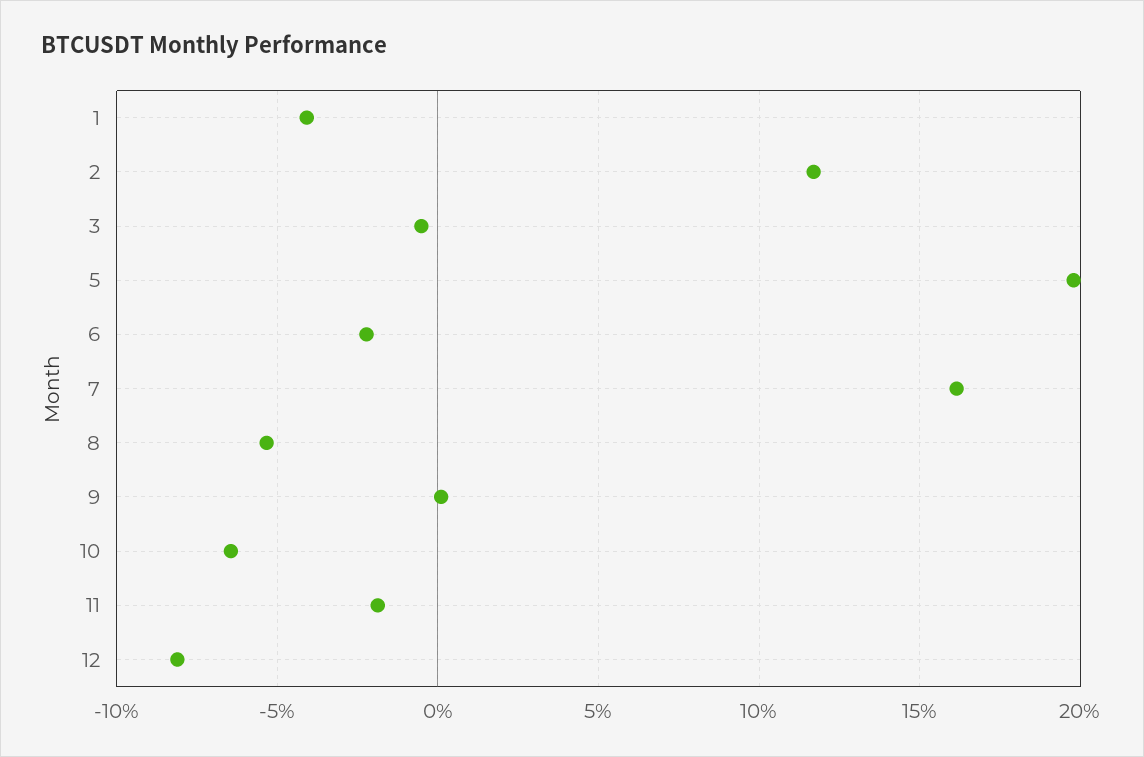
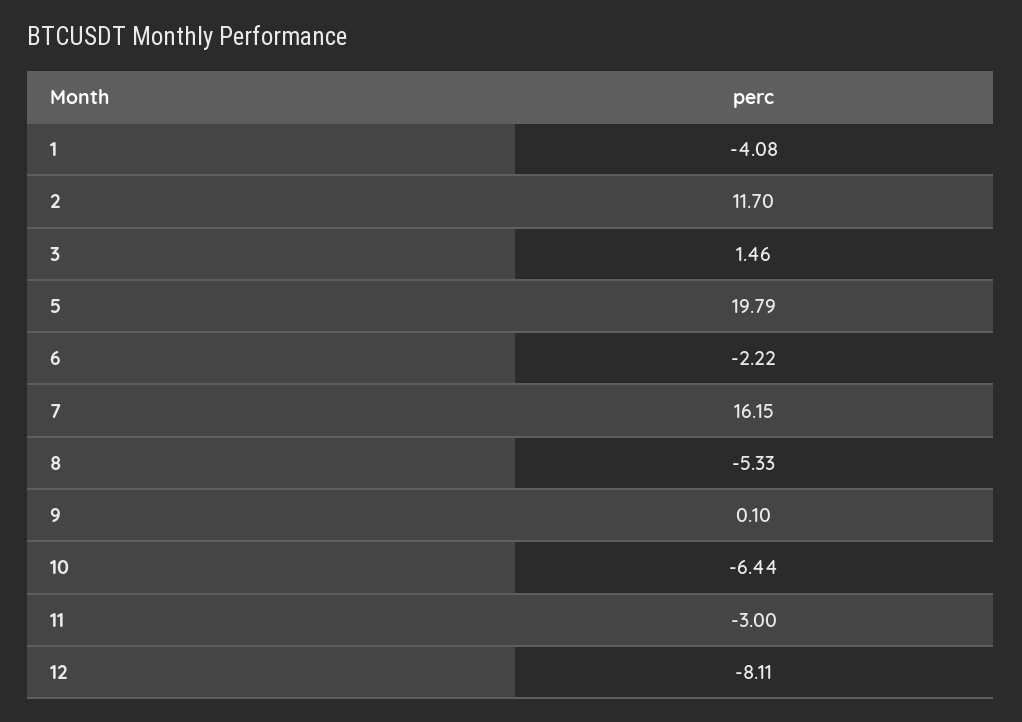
  {
    "1": -4.08,
    "2": 11.7,
-   "3": -0.5,
+   "3": 1.46,
    "5": 19.79,
    "6": -2.22,
    "7": 16.15,
    "8": -5.33,
    "9": 0.1,
    "10": -6.44,
-   "11": -2,
+   "11": -3,
    "12": -8.11
  }

